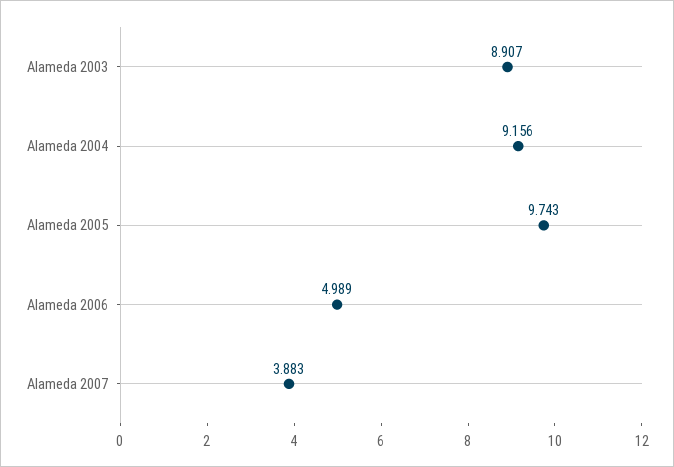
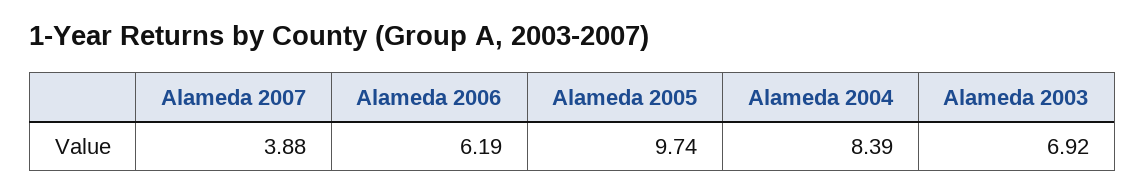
  {
-   "Alameda 2003": 8.907,
+   "Alameda 2003": 6.92,
-   "Alameda 2004": 9.156,
+   "Alameda 2004": 8.39,
    "Alameda 2005": 9.743,
-   "Alameda 2006": 4.989,
+   "Alameda 2006": 6.19,
    "Alameda 2007": 3.883
  }

